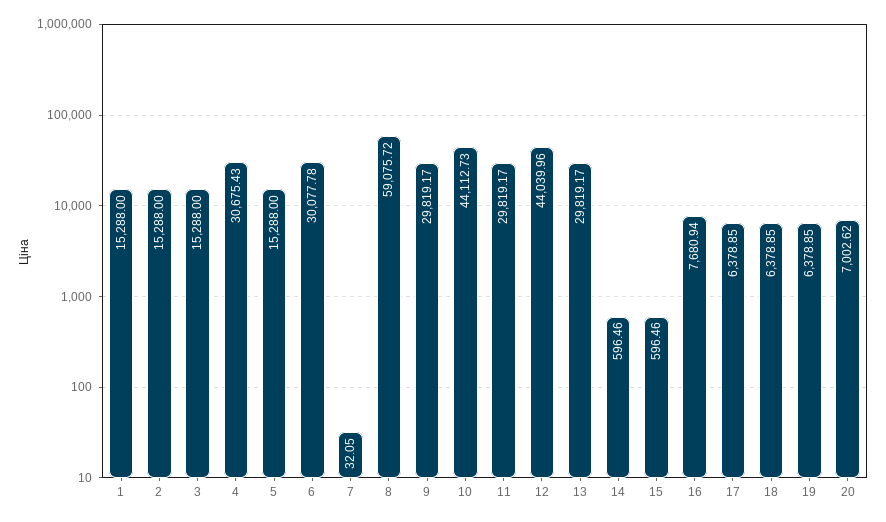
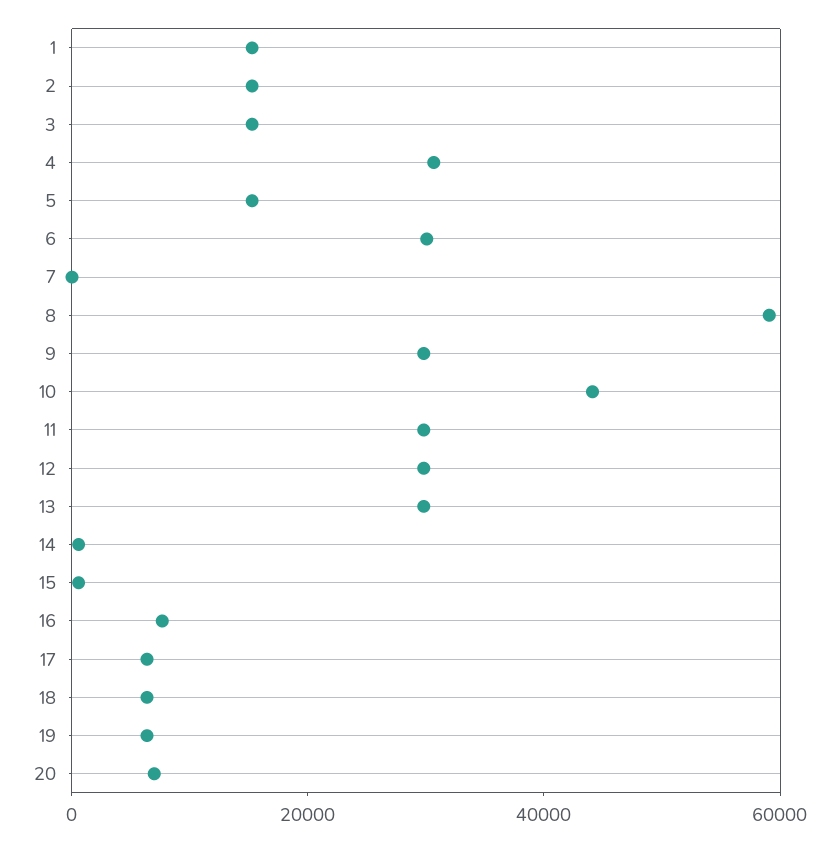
  {
    "1": 15288,
    "2": 15288,
    "3": 15288,
    "4": 30675.43,
    "5": 15288,
    "6": 30077.78,
    "7": 32.05,
    "8": 59075.72,
    "9": 29819.17,
    "10": 44112.73,
    "11": 29819.17,
-   "12": 44039.96,
+   "12": 30000,
    "13": 29819.17,
    "14": 596.46,
    "15": 596.46,
    "16": 7680.94,
    "17": 6378.85,
    "18": 6378.85,
    "19": 6378.85,
    "20": 7002.62
  }

